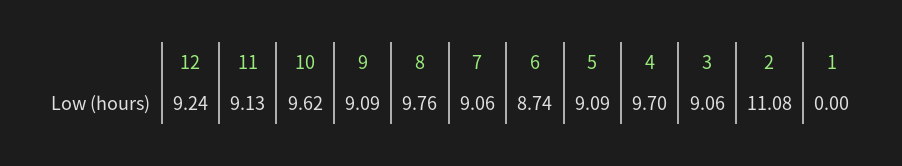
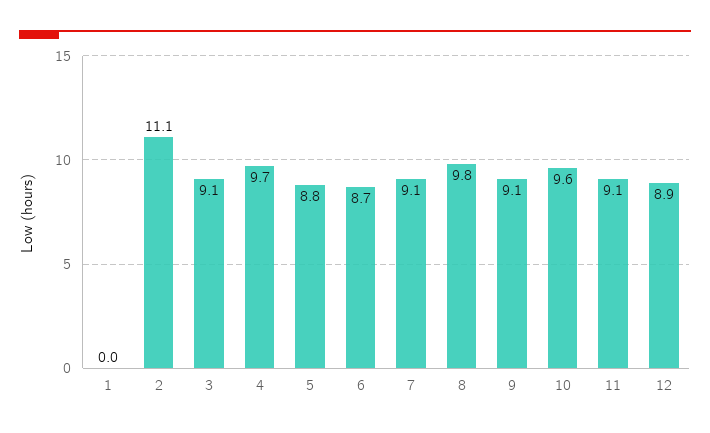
  {
-   "12": 9.24,
+   "12": 8.9,
    "11": 9.13,
    "10": 9.62,
    "9": 9.09,
    "8": 9.76,
    "7": 9.06,
    "6": 8.74,
-   "5": 9.09,
+   "5": 8.8,
    "4": 9.7,
    "3": 9.06,
    "2": 11.08,
    "1": 0
  }

